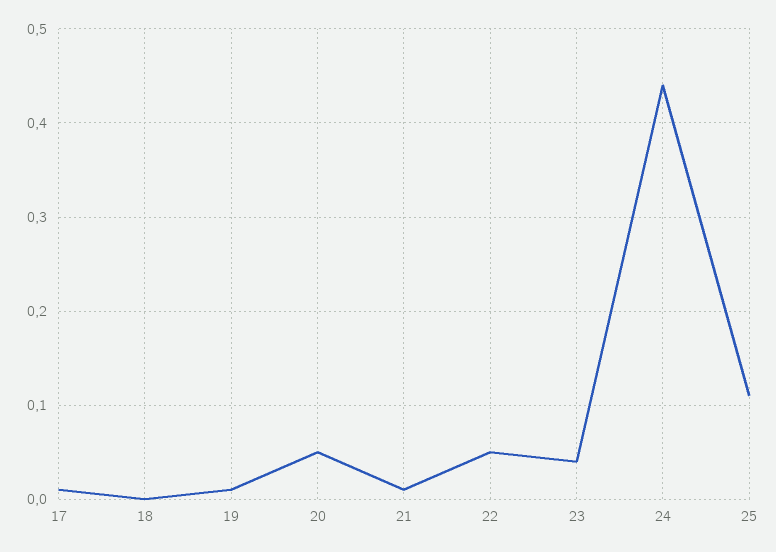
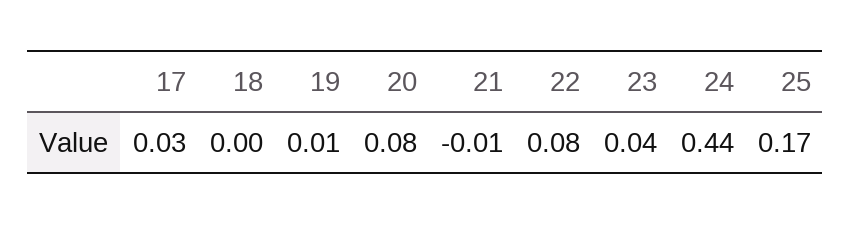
  {
-   "17": 0.01,
+   "17": 0.03,
    "18": 0,
    "19": 0.01,
-   "20": 0.05,
+   "20": 0.08,
-   "21": 0.01,
+   "21": -0.01,
-   "22": 0.05,
+   "22": 0.08,
    "23": 0.04,
    "24": 0.44,
-   "25": 0.11
+   "25": 0.17
  }

